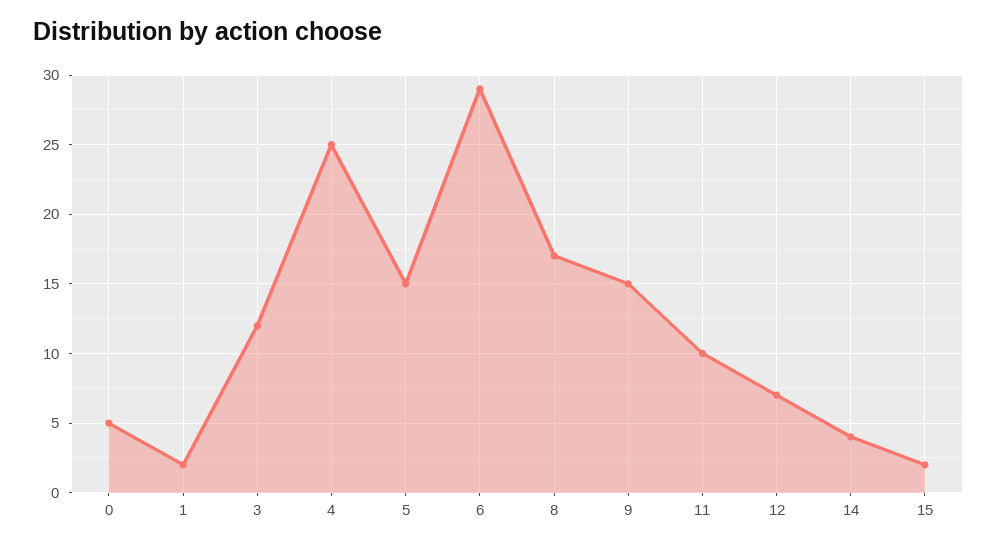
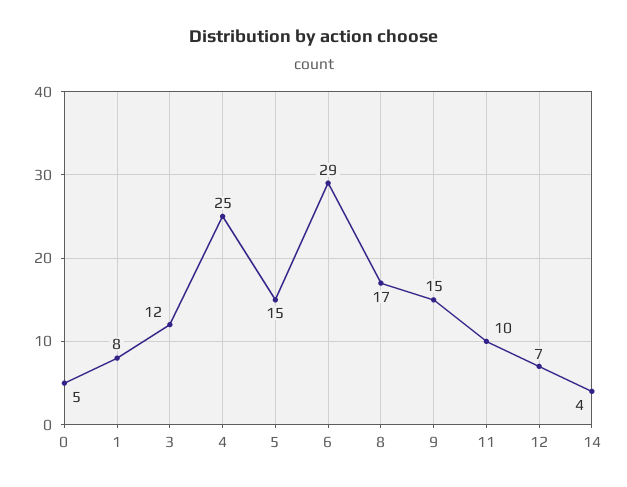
  {
    "0": 5,
-   "1": 2,
+   "1": 8,
    "3": 12,
    "4": 25,
    "5": 15,
    "6": 29,
    "8": 17,
    "9": 15,
    "11": 10,
    "12": 7,
-   "14": 4,
+   "14": 4
-   "15": 2
  }

